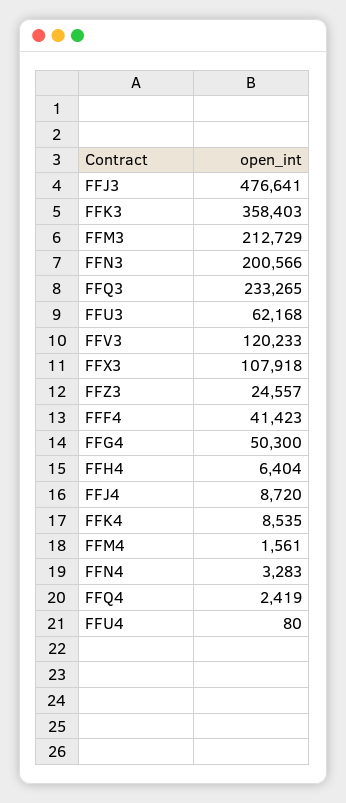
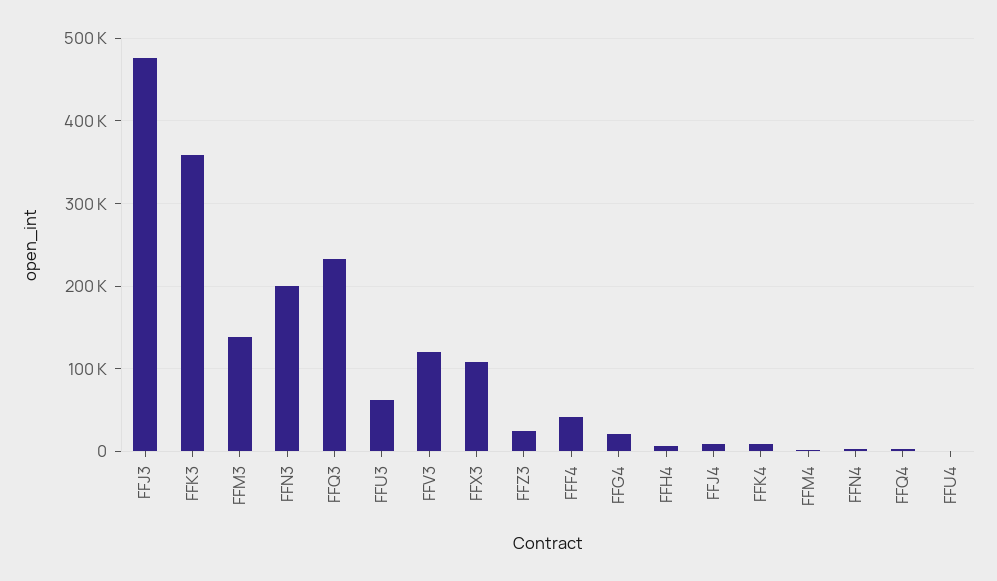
  {
    "FFJ3": 476641,
    "FFK3": 358403,
-   "FFM3": 212729,
+   "FFM3": 140000,
    "FFN3": 200566,
    "FFQ3": 233265,
    "FFU3": 62168,
    "FFV3": 120233,
    "FFX3": 107918,
    "FFZ3": 24557,
    "FFF4": 41423,
-   "FFG4": 50300,
+   "FFG4": 20000,
    "FFH4": 6404,
    "FFJ4": 8720,
    "FFK4": 8535,
    "FFM4": 1561,
    "FFN4": 3283,
    "FFQ4": 2419,
    "FFU4": 80
  }

